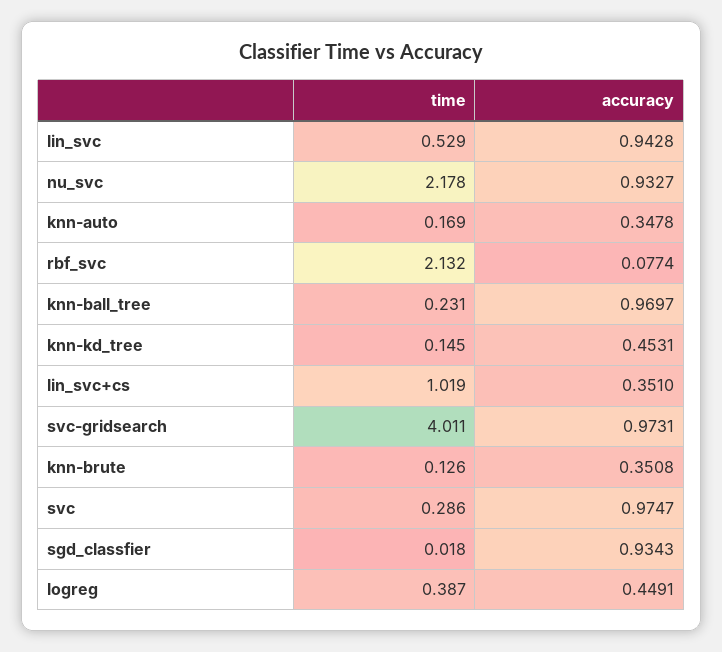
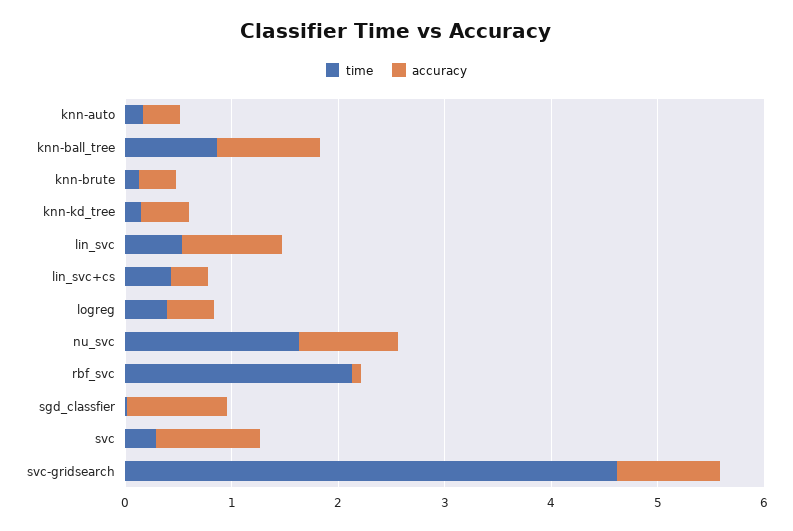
  {
    "time": {
      "lin_svc": 0.529,
-     "nu_svc": 2.178,
+     "nu_svc": 1.6,
      "knn-auto": 0.169,
      "rbf_svc": 2.132,
-     "knn-ball_tree": 0.231,
+     "knn-ball_tree": 0.8,
      "knn-kd_tree": 0.145,
-     "lin_svc+cs": 1.019,
+     "lin_svc+cs": 0.4,
-     "svc-gridsearch": 4.011,
+     "svc-gridsearch": 4.6,
      "knn-brute": 0.126,
      "svc": 0.286,
      "sgd_classfier": 0.018,
      "logreg": 0.387
    },
    "accuracy": {
      "lin_svc": 0.9428,
      "nu_svc": 0.9327,
      "knn-auto": 0.3478,
      "rbf_svc": 0.0774,
      "knn-ball_tree": 0.9697,
      "knn-kd_tree": 0.4531,
      "lin_svc+cs": 0.351,
      "svc-gridsearch": 0.9731,
      "knn-brute": 0.3508,
      "svc": 0.9747,
      "sgd_classfier": 0.9343,
      "logreg": 0.4491
    }
  }

